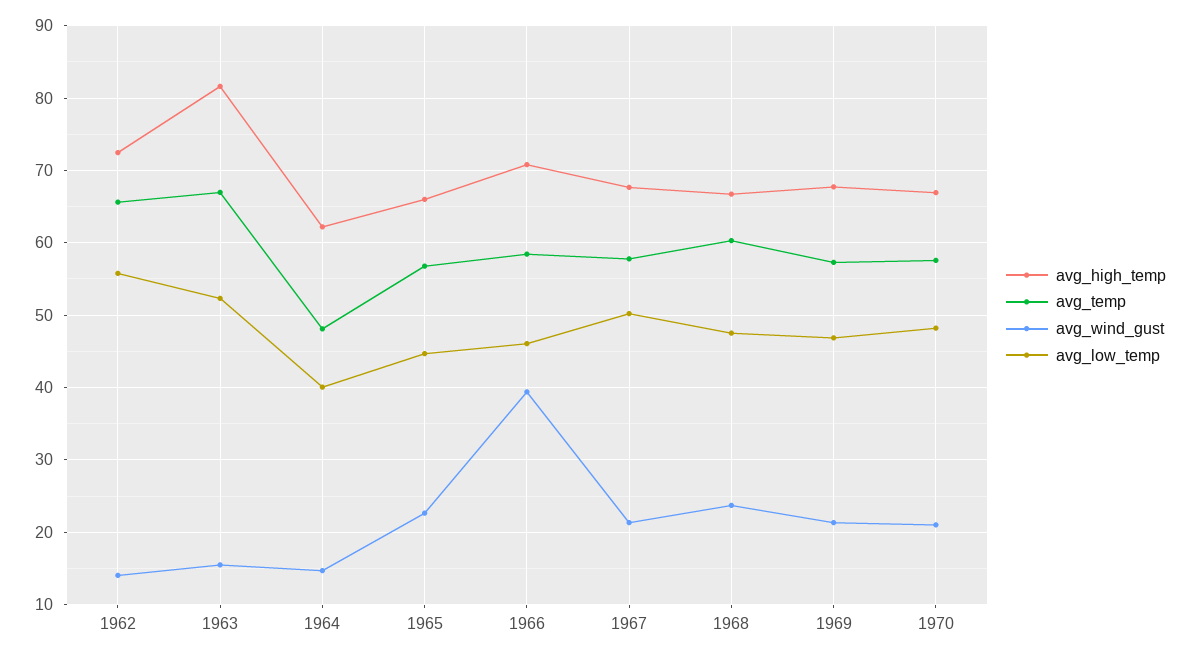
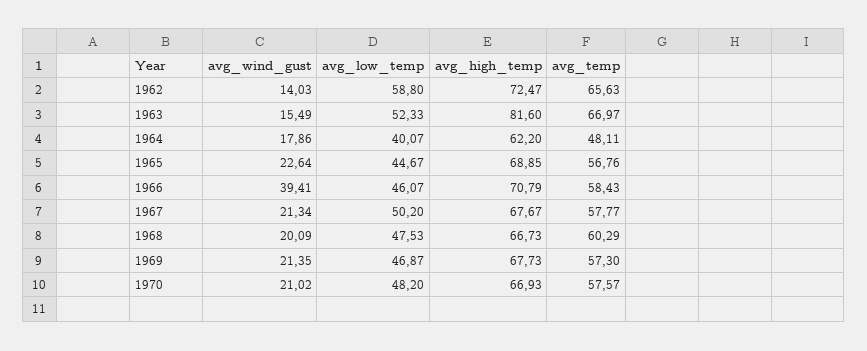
  {
    "avg_high_temp": {
      "1962": 72.47,
      "1963": 81.6,
      "1964": 62.2,
-     "1965": 66,
+     "1965": 68.85,
      "1966": 70.79,
      "1967": 67.67,
      "1968": 66.73,
      "1969": 67.73,
      "1970": 66.93
    },
    "avg_temp": {
      "1962": 65.63,
      "1963": 66.97,
      "1964": 48.11,
      "1965": 56.76,
      "1966": 58.43,
      "1967": 57.77,
      "1968": 60.29,
      "1969": 57.3,
      "1970": 57.57
    },
    "avg_wind_gust": {
      "1962": 14.03,
      "1963": 15.49,
-     "1964": 15,
+     "1964": 17.86,
      "1965": 22.64,
      "1966": 39.41,
      "1967": 21.34,
-     "1968": 24,
+     "1968": 20.09,
      "1969": 21.35,
      "1970": 21.02
    },
    "avg_low_temp": {
-     "1962": 56,
+     "1962": 58.8,
      "1963": 52.33,
      "1964": 40.07,
      "1965": 44.67,
      "1966": 46.07,
      "1967": 50.2,
      "1968": 47.53,
      "1969": 46.87,
      "1970": 48.2
    }
  }

